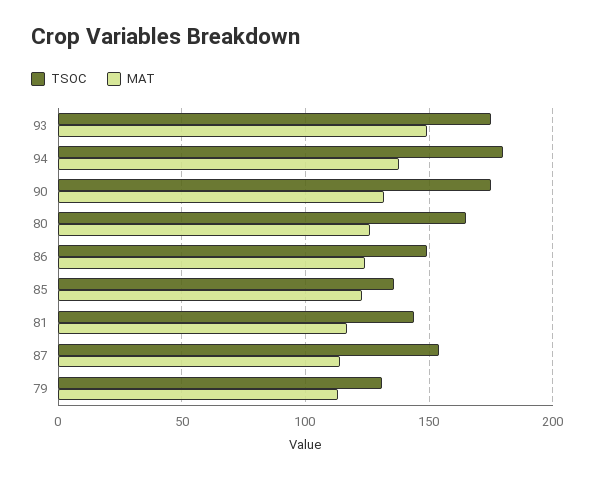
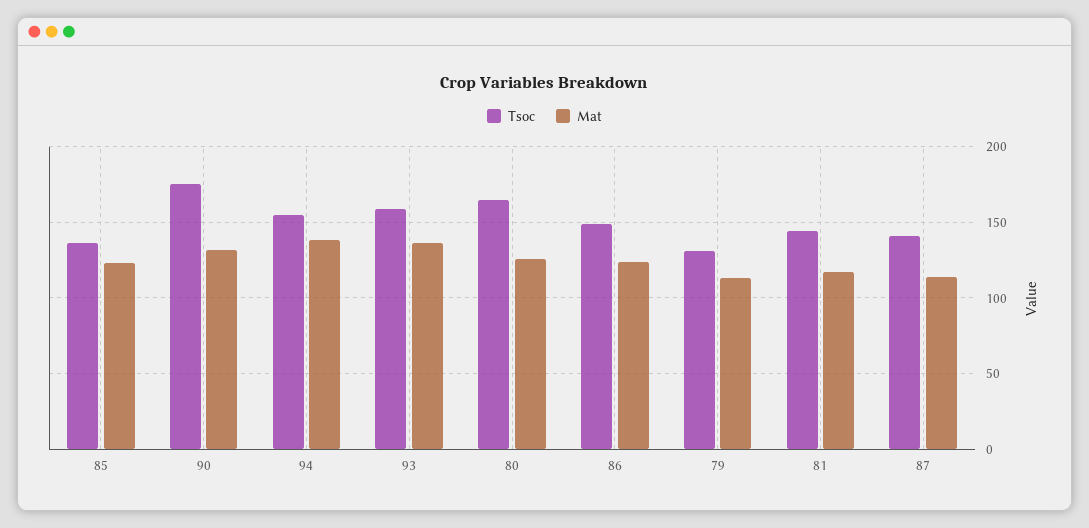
  {
    "TSOC": {
-     "93": 175,
+     "93": 160,
-     "94": 180,
+     "94": 155,
      "90": 175,
      "80": 165,
      "86": 150,
      "85": 135,
      "81": 145,
-     "87": 155,
+     "87": 140,
      "79": 130
    },
    "MAT": {
-     "93": 150,
+     "93": 135,
      "94": 140,
      "90": 130,
      "80": 125,
      "86": 125,
      "85": 125,
      "81": 115,
      "87": 115,
      "79": 115
    }
  }

